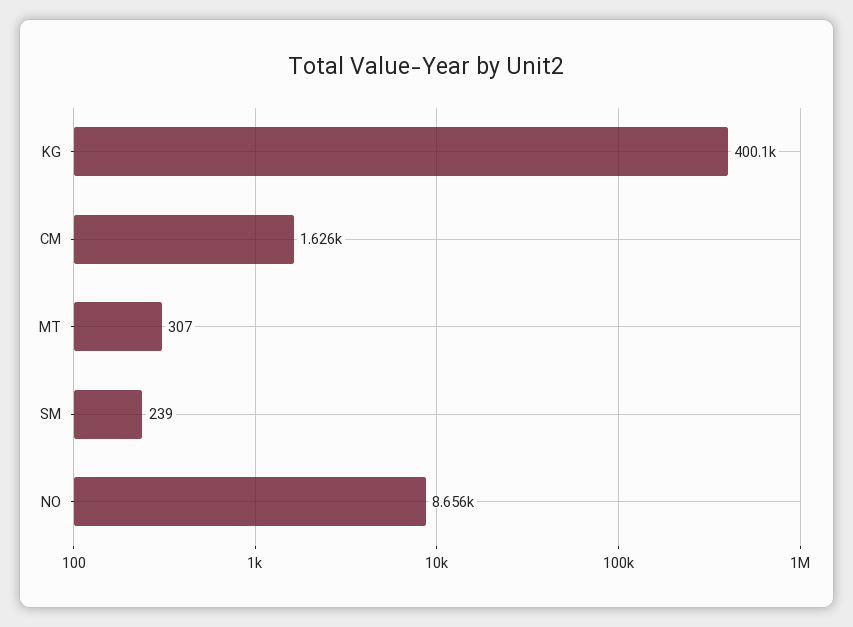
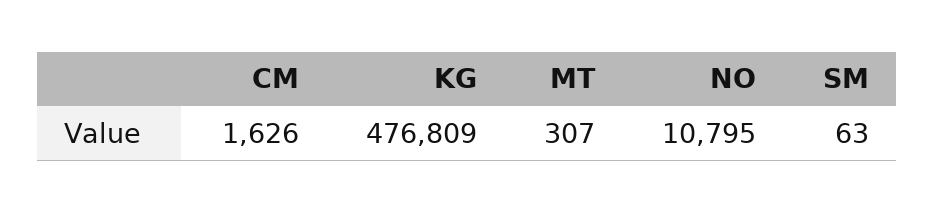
  {
-   "KG": 400100,
+   "KG": 476809,
    "CM": 1626,
    "MT": 307,
-   "SM": 239,
+   "SM": 63,
-   "NO": 8656
+   "NO": 10795
  }

